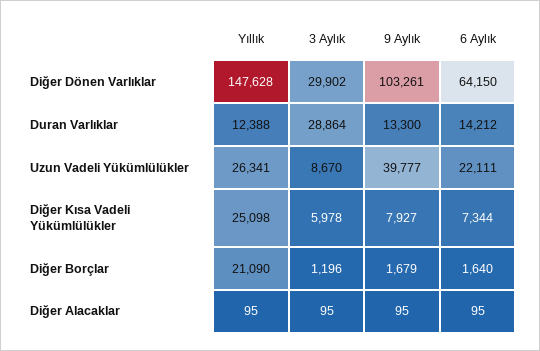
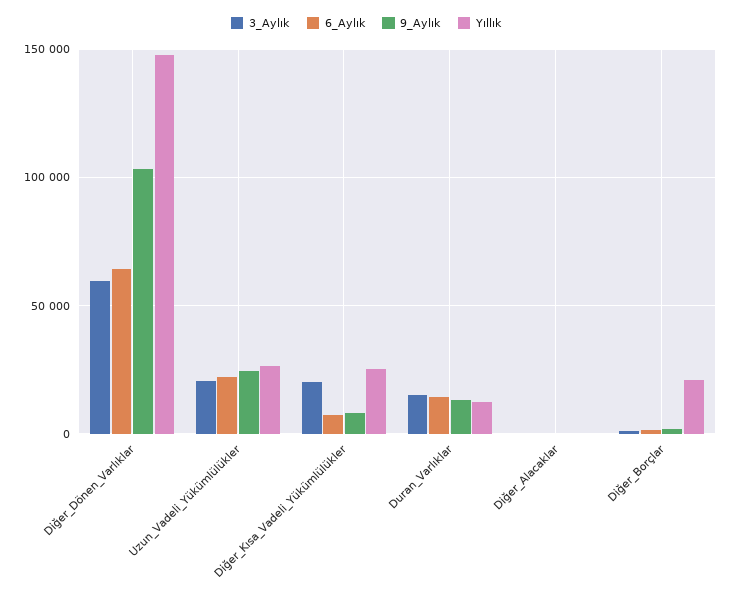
  {
    "Yıllık": {
      "Diğer Dönen Varlıklar": 147628,
      "Duran Varlıklar": 12388,
      "Uzun Vadeli Yükümlülükler": 26341,
      "Diğer Kısa Vadeli Yükümlülükler": 25098,
      "Diğer Borçlar": 21090,
      "Diğer Alacaklar": 95
    },
    "3 Aylık": {
-     "Diğer Dönen Varlıklar": 29902,
+     "Diğer Dönen Varlıklar": 60000,
-     "Duran Varlıklar": 28864,
+     "Duran Varlıklar": 15000,
-     "Uzun Vadeli Yükümlülükler": 8670,
+     "Uzun Vadeli Yükümlülükler": 20000,
-     "Diğer Kısa Vadeli Yükümlülükler": 5978,
+     "Diğer Kısa Vadeli Yükümlülükler": 20000,
      "Diğer Borçlar": 1196,
      "Diğer Alacaklar": 95
    },
    "9 Aylık": {
      "Diğer Dönen Varlıklar": 103261,
      "Duran Varlıklar": 13300,
-     "Uzun Vadeli Yükümlülükler": 39777,
+     "Uzun Vadeli Yükümlülükler": 25000,
      "Diğer Kısa Vadeli Yükümlülükler": 7927,
      "Diğer Borçlar": 1679,
      "Diğer Alacaklar": 95
    },
    "6 Aylık": {
      "Diğer Dönen Varlıklar": 64150,
      "Duran Varlıklar": 14212,
      "Uzun Vadeli Yükümlülükler": 22111,
      "Diğer Kısa Vadeli Yükümlülükler": 7344,
      "Diğer Borçlar": 1640,
      "Diğer Alacaklar": 95
    }
  }

